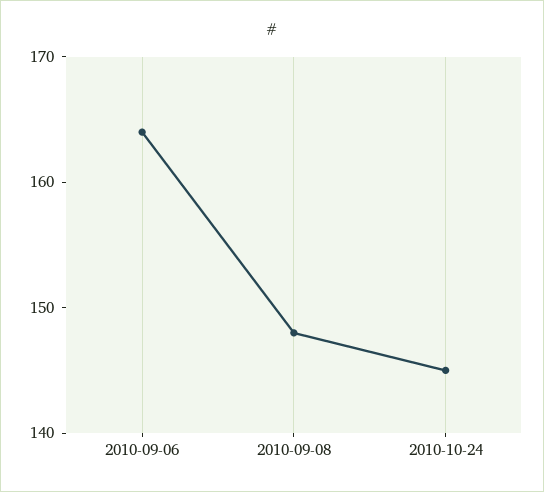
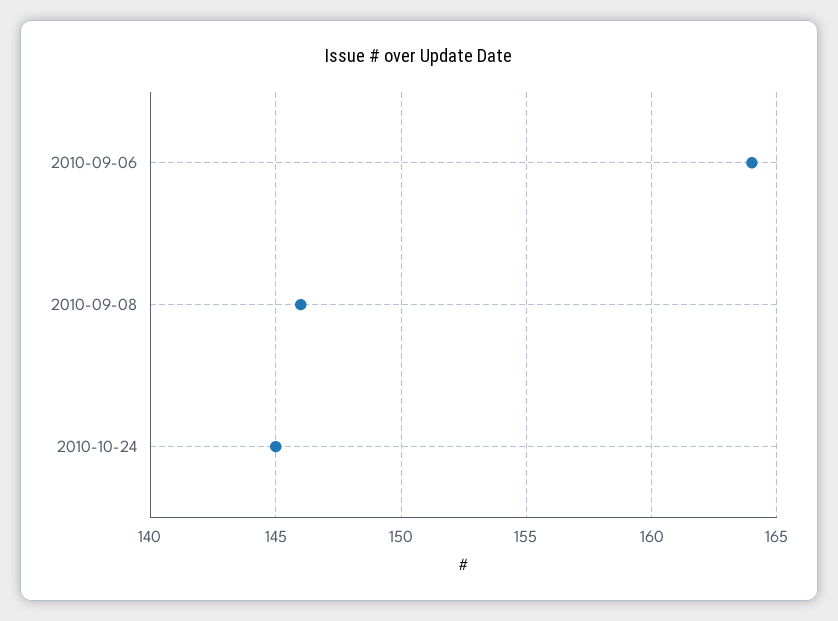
  {
    "2010-09-06": 164,
-   "2010-09-08": 148,
+   "2010-09-08": 146,
    "2010-10-24": 145
  }

